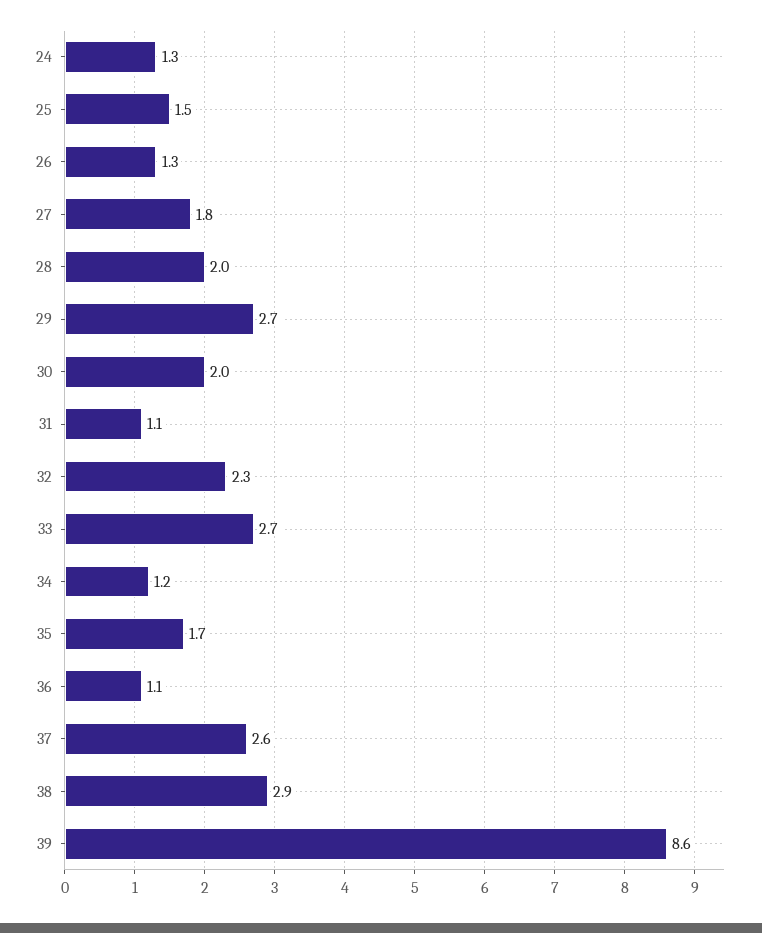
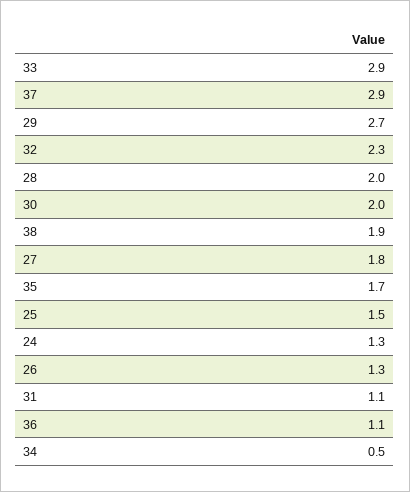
  {
    "24": 1.3,
    "25": 1.5,
    "26": 1.3,
    "27": 1.8,
    "28": 2,
    "29": 2.7,
    "30": 2,
    "31": 1.1,
    "32": 2.3,
-   "33": 2.7,
+   "33": 2.9,
-   "34": 1.2,
+   "34": 0.5,
    "35": 1.7,
    "36": 1.1,
-   "37": 2.6,
+   "37": 2.9,
-   "38": 2.9,
+   "38": 1.9
-   "39": 8.6
  }

